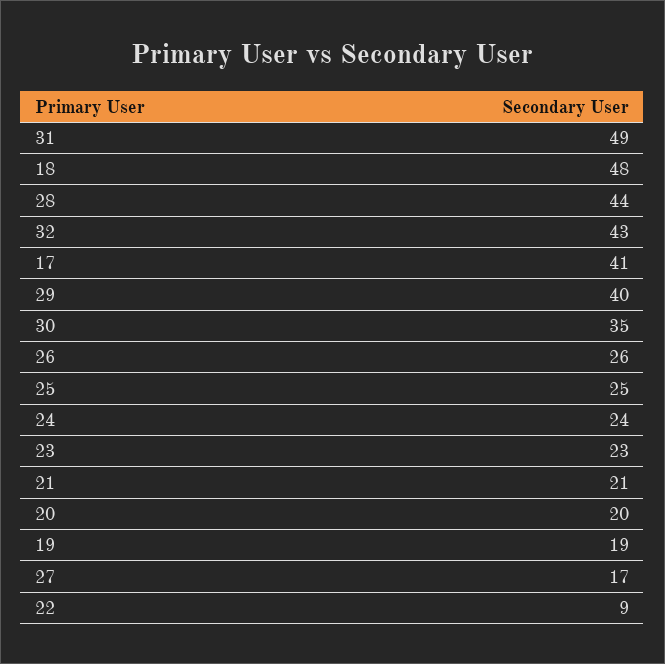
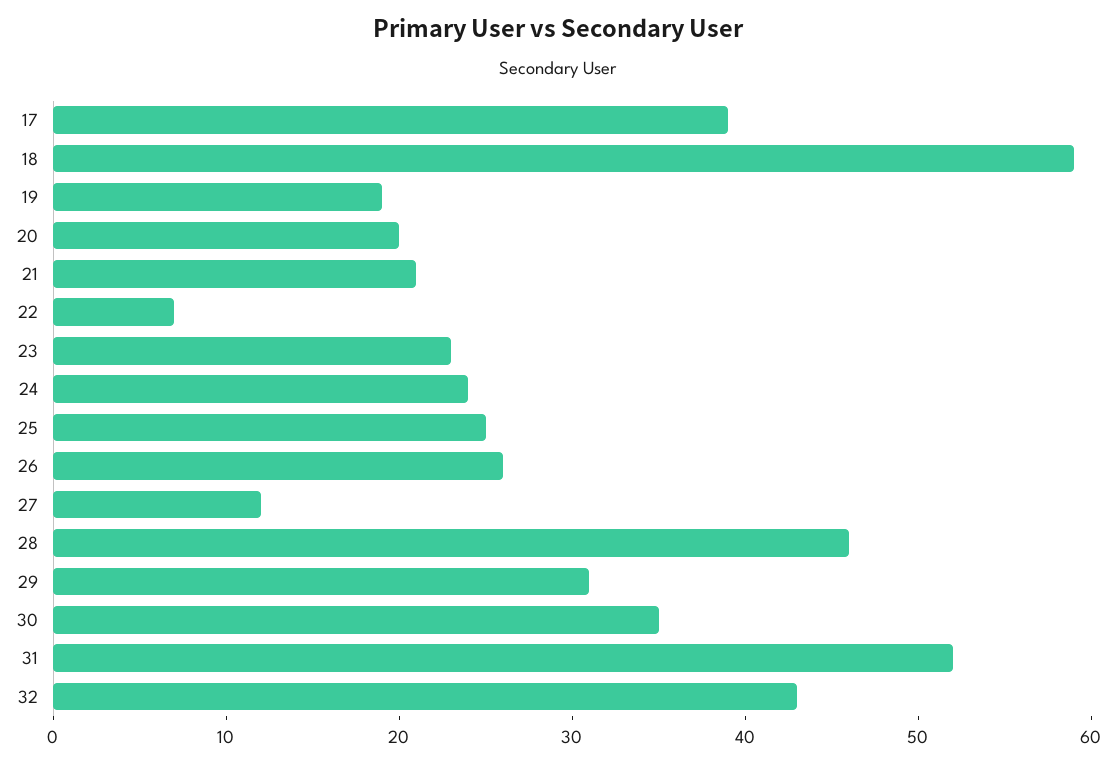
  {
-   "31": 49,
+   "31": 52,
-   "18": 48,
+   "18": 59,
-   "28": 44,
+   "28": 46,
    "32": 43,
-   "17": 41,
+   "17": 39,
-   "29": 40,
+   "29": 31,
    "30": 35,
    "26": 26,
    "25": 25,
    "24": 24,
    "23": 23,
    "21": 21,
    "20": 20,
    "19": 19,
-   "27": 17,
+   "27": 12,
-   "22": 9
+   "22": 7
  }

